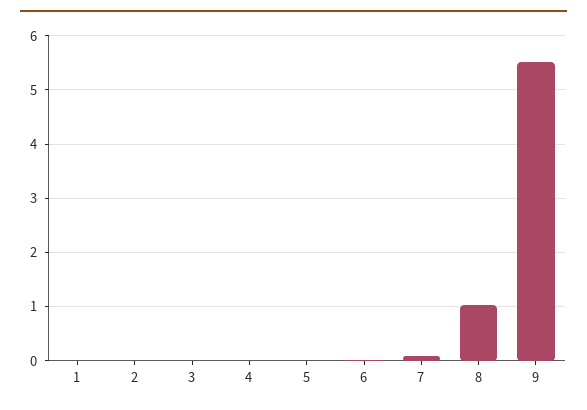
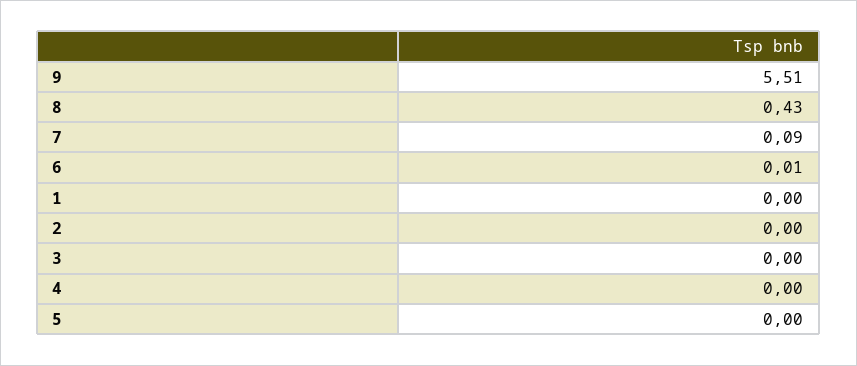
  {
    "1": 0,
    "2": 0,
    "3": 0,
    "4": 0,
    "5": 0,
    "6": 0.01,
    "7": 0.09,
-   "8": 1,
+   "8": 0.43,
    "9": 5.51
  }

